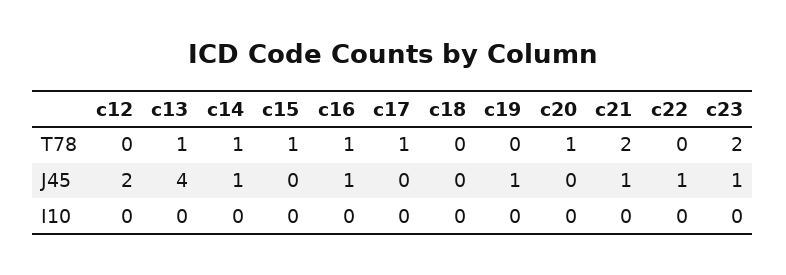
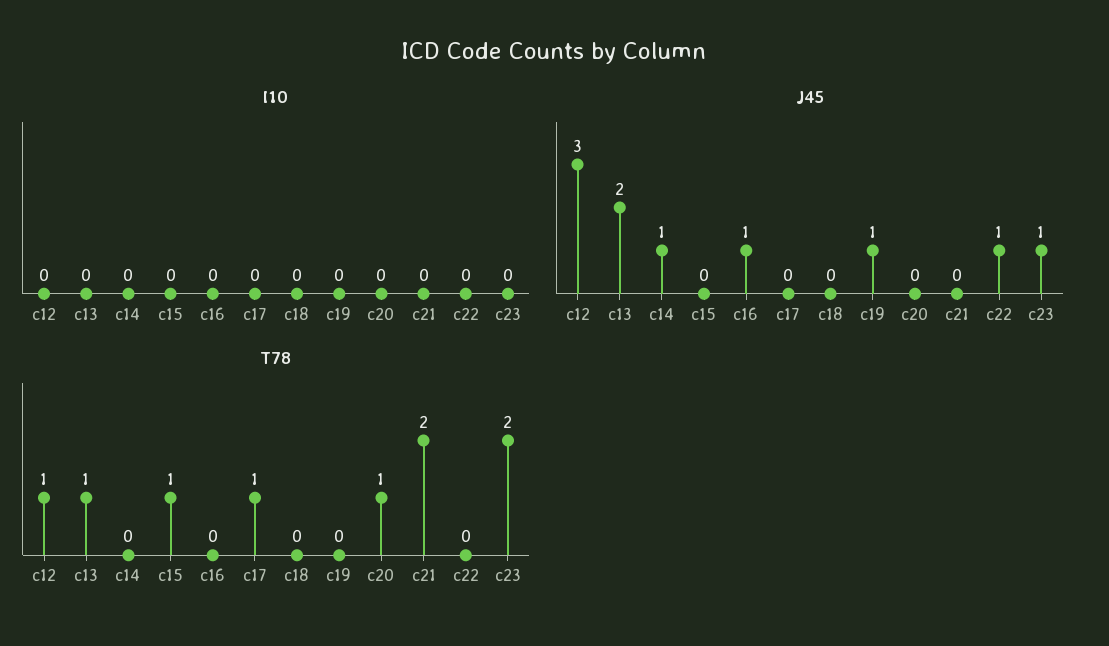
  {
    "T78": {
-     "c12": 0,
+     "c12": 1,
      "c13": 1,
-     "c14": 1,
+     "c14": 0,
      "c15": 1,
-     "c16": 1,
+     "c16": 0,
      "c17": 1,
      "c18": 0,
      "c19": 0,
      "c20": 1,
      "c21": 2,
      "c22": 0,
      "c23": 2
    },
    "J45": {
-     "c12": 2,
+     "c12": 3,
-     "c13": 4,
+     "c13": 2,
      "c14": 1,
      "c15": 0,
      "c16": 1,
      "c17": 0,
      "c18": 0,
      "c19": 1,
      "c20": 0,
-     "c21": 1,
+     "c21": 0,
      "c22": 1,
      "c23": 1
    },
    "I10": {
      "c12": 0,
      "c13": 0,
      "c14": 0,
      "c15": 0,
      "c16": 0,
      "c17": 0,
      "c18": 0,
      "c19": 0,
      "c20": 0,
      "c21": 0,
      "c22": 0,
      "c23": 0
    }
  }

